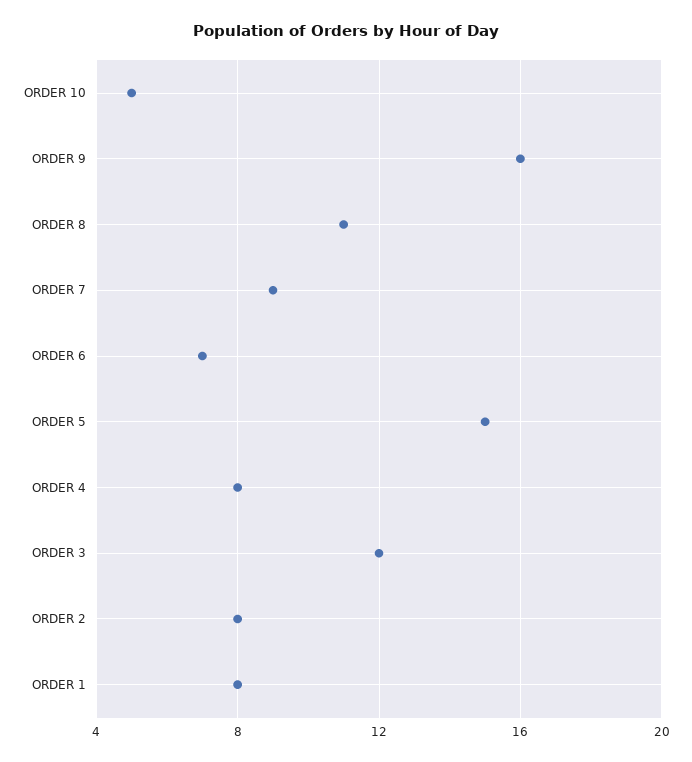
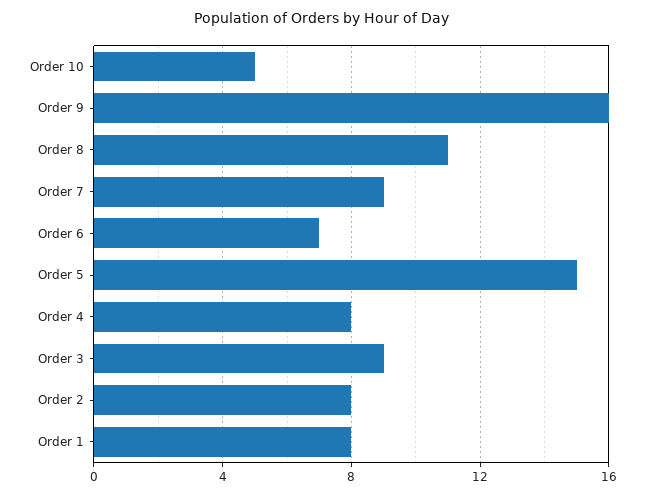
  {
    "ORDER 10": 5,
    "ORDER 9": 16,
    "ORDER 8": 11,
    "ORDER 7": 9,
    "ORDER 6": 7,
    "ORDER 5": 15,
    "ORDER 4": 8,
-   "ORDER 3": 12,
+   "ORDER 3": 9,
    "ORDER 2": 8,
    "ORDER 1": 8
  }

